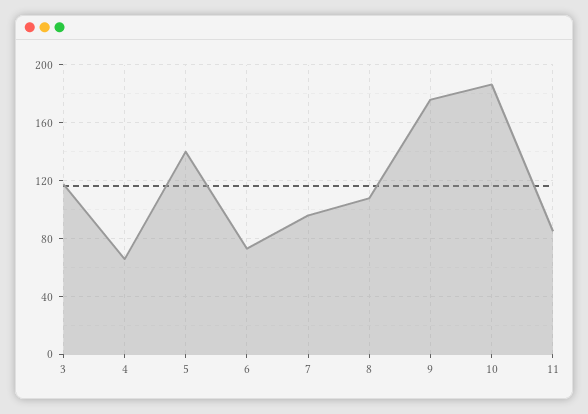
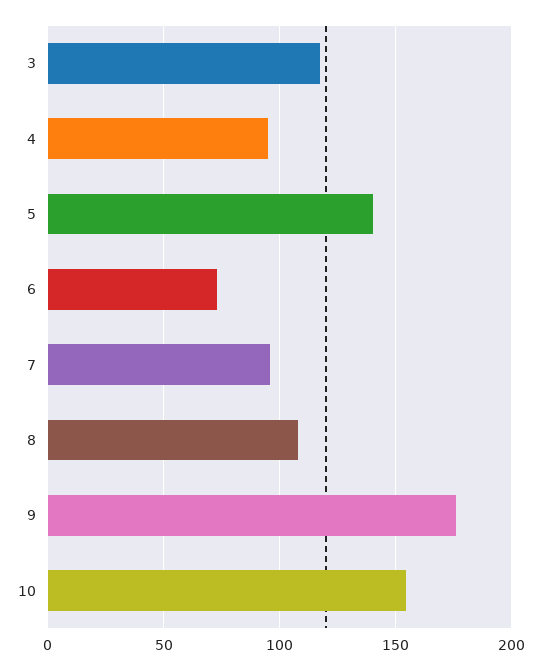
  {
    "3": 120,
-   "4": 65,
+   "4": 95,
    "5": 140,
    "6": 75,
    "7": 95,
    "8": 110,
    "9": 175,
-   "10": 185,
+   "10": 155
-   "11": 85
  }

